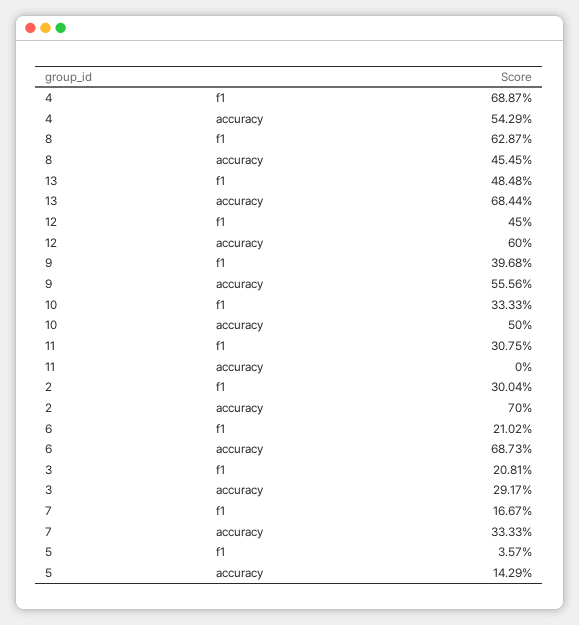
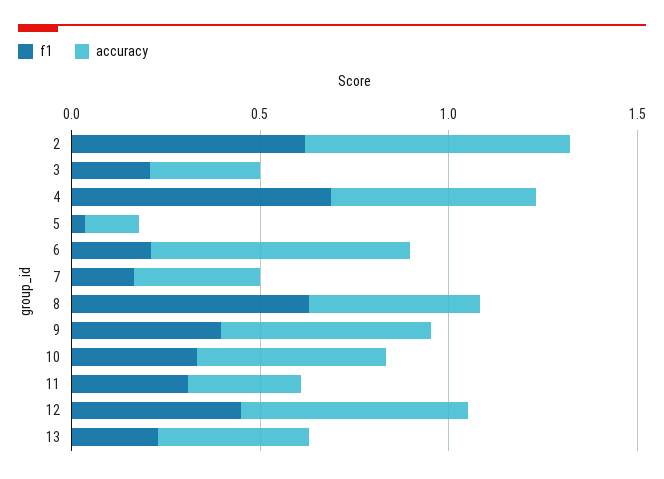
  {
    "f1": {
      "4": 0.6887,
      "8": 0.6287,
-     "13": 0.4848,
+     "13": 0.2,
      "12": 0.45,
      "9": 0.3968,
      "10": 0.3333,
      "11": 0.3075,
-     "2": 0.3004,
+     "2": 0.6,
      "6": 0.2102,
      "3": 0.2081,
      "7": 0.1667,
      "5": 0.0357
    },
    "accuracy": {
      "4": 0.5429,
      "8": 0.4545,
-     "13": 0.6844,
+     "13": 0.4,
      "12": 0.6,
      "9": 0.5556,
      "10": 0.5,
-     "11": 0,
+     "11": 0.3,
      "2": 0.7,
      "6": 0.6873,
      "3": 0.2917,
      "7": 0.3333,
      "5": 0.1429
    }
  }

